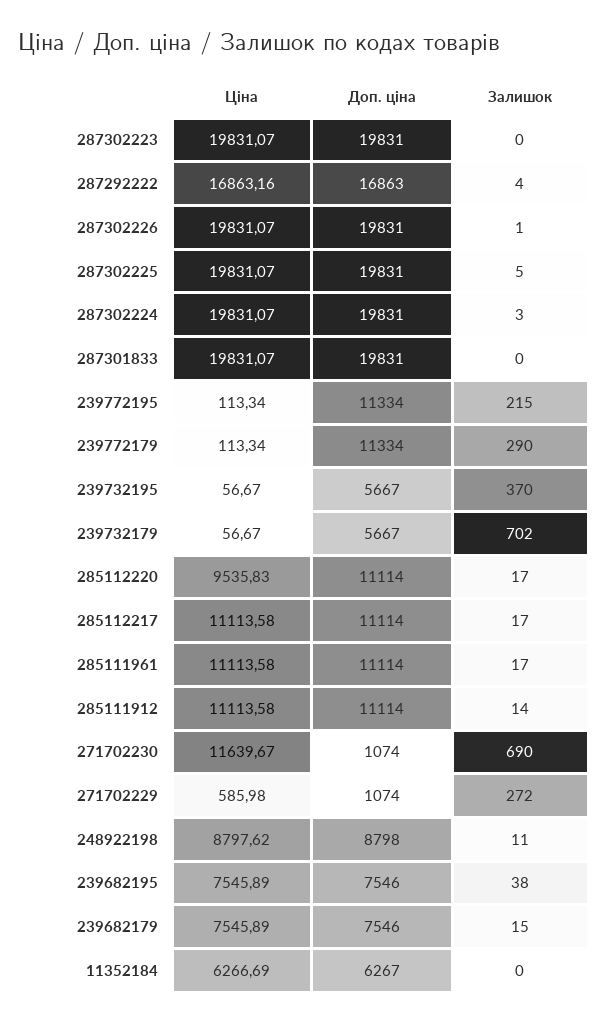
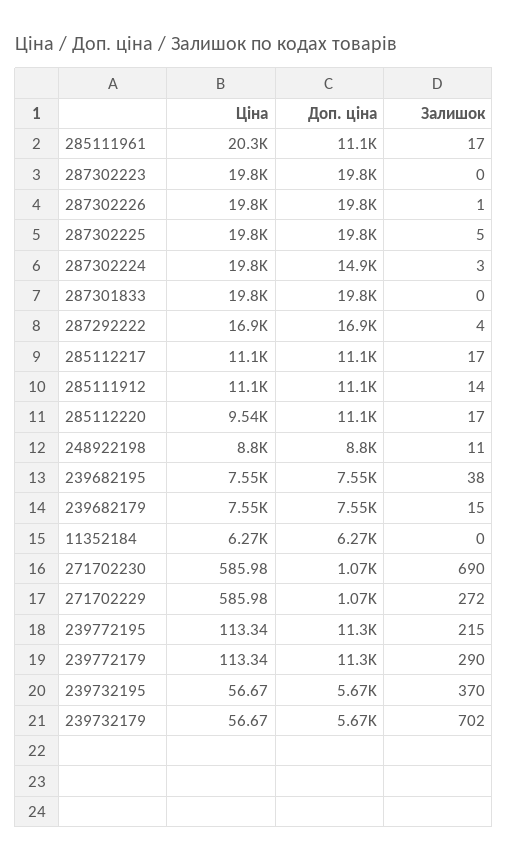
  {
    "Ціна": {
      "287302223": 19831.07,
      "287292222": 16863.16,
      "287302226": 19831.07,
      "287302225": 19831.07,
      "287302224": 19831.07,
      "287301833": 19831.07,
      "239772195": 113.34,
      "239772179": 113.34,
      "239732195": 56.67,
      "239732179": 56.67,
      "285112220": 9535.83,
      "285112217": 11113.58,
-     "285111961": 11113.58,
+     "285111961": 20300,
      "285111912": 11113.58,
-     "271702230": 11639.67,
+     "271702230": 585.98,
      "271702229": 585.98,
      "248922198": 8797.62,
      "239682195": 7545.89,
      "239682179": 7545.89,
      "11352184": 6266.69
    },
    "Доп. ціна": {
      "287302223": 19831,
      "287292222": 16863,
      "287302226": 19831,
      "287302225": 19831,
-     "287302224": 19831,
+     "287302224": 14900,
      "287301833": 19831,
      "239772195": 11334,
      "239772179": 11334,
      "239732195": 5667,
      "239732179": 5667,
      "285112220": 11114,
      "285112217": 11114,
      "285111961": 11114,
      "285111912": 11114,
      "271702230": 1074,
      "271702229": 1074,
      "248922198": 8798,
      "239682195": 7546,
      "239682179": 7546,
      "11352184": 6267
    },
    "Залишок": {
      "287302223": 0,
      "287292222": 4,
      "287302226": 1,
      "287302225": 5,
      "287302224": 3,
      "287301833": 0,
      "239772195": 215,
      "239772179": 290,
      "239732195": 370,
      "239732179": 702,
      "285112220": 17,
      "285112217": 17,
      "285111961": 17,
      "285111912": 14,
      "271702230": 690,
      "271702229": 272,
      "248922198": 11,
      "239682195": 38,
      "239682179": 15,
      "11352184": 0
    }
  }

